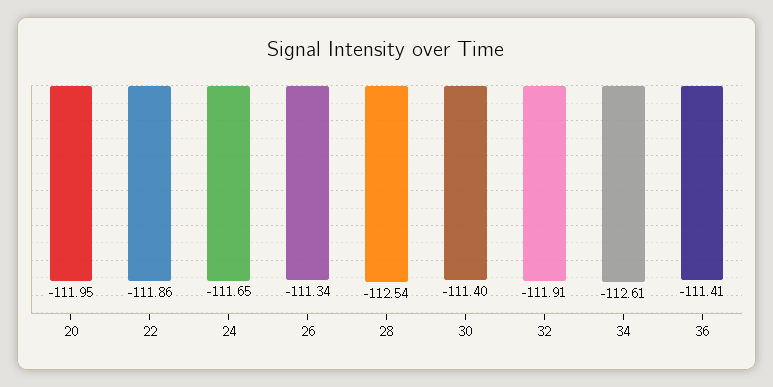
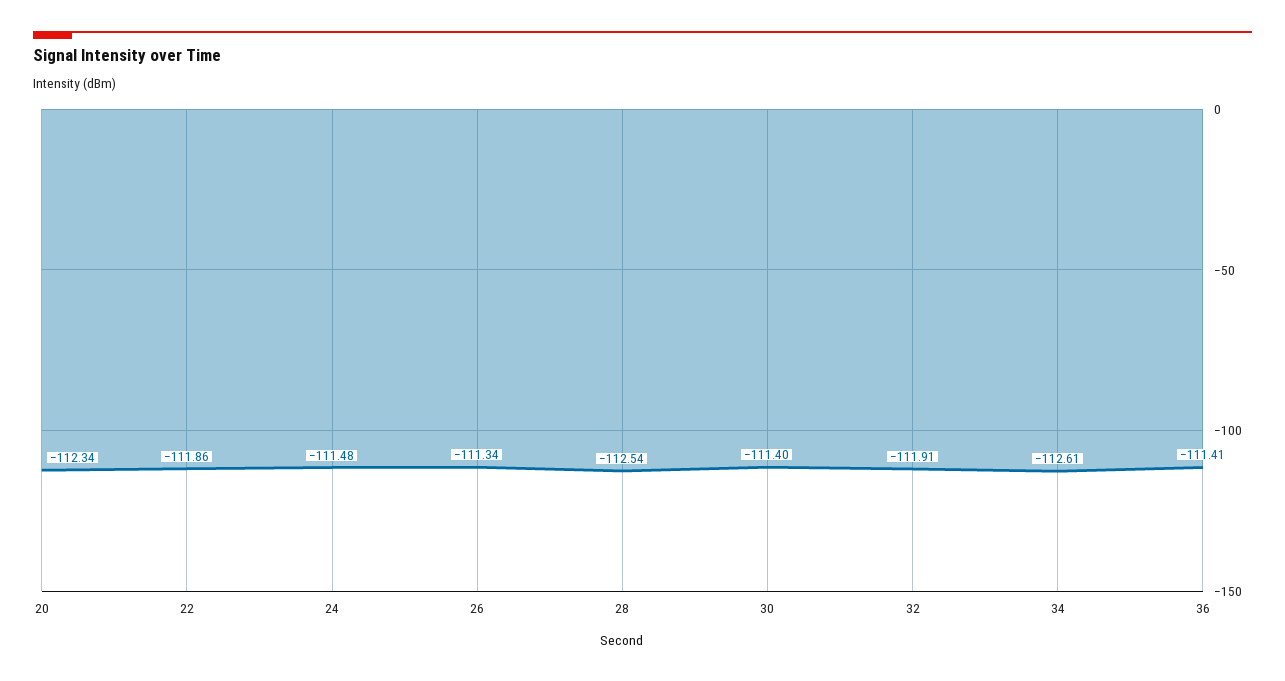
  {
-   "20": -111.95,
+   "20": -112.34,
    "22": -111.86,
-   "24": -111.65,
+   "24": -111.48,
    "26": -111.34,
    "28": -112.54,
    "30": -111.4,
    "32": -111.91,
    "34": -112.61,
    "36": -111.41
  }

